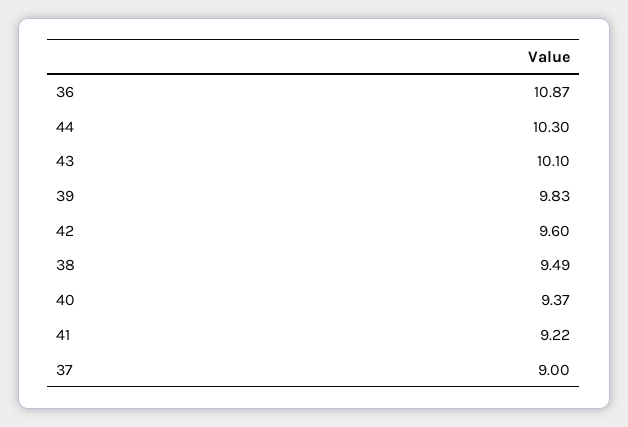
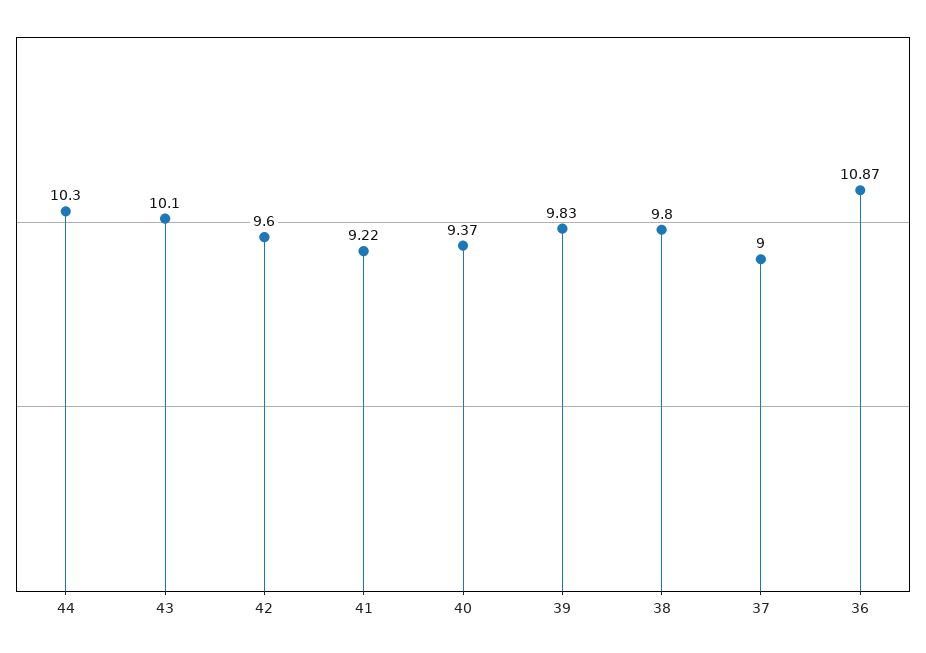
  {
    "36": 10.87,
    "44": 10.3,
    "43": 10.1,
    "39": 9.83,
    "42": 9.6,
-   "38": 9.49,
+   "38": 9.8,
    "40": 9.37,
    "41": 9.22,
    "37": 9
  }

